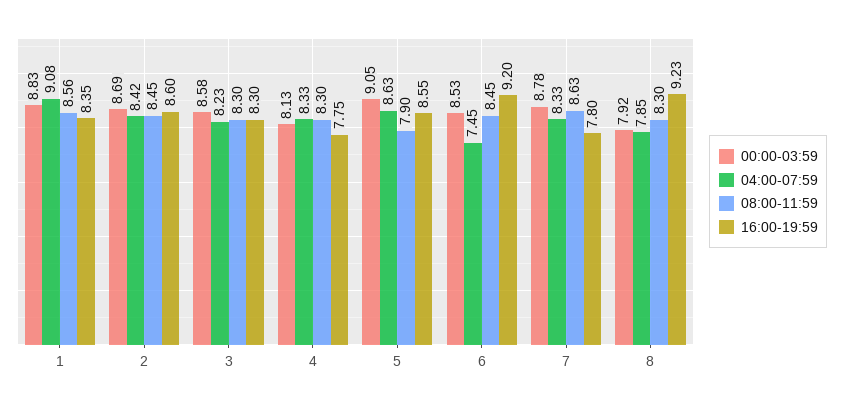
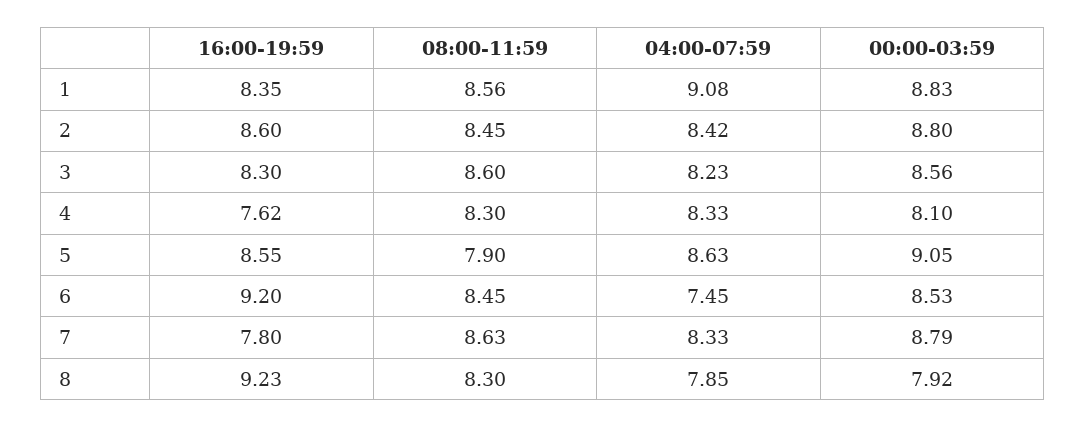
  {
    "00:00-03:59": {
      "1": 8.83,
-     "2": 8.69,
+     "2": 8.8,
-     "3": 8.58,
+     "3": 8.56,
-     "4": 8.13,
+     "4": 8.1,
      "5": 9.05,
      "6": 8.53,
-     "7": 8.78,
+     "7": 8.79,
      "8": 7.92
    },
    "04:00-07:59": {
      "1": 9.08,
      "2": 8.42,
      "3": 8.23,
      "4": 8.33,
      "5": 8.63,
      "6": 7.45,
      "7": 8.33,
      "8": 7.85
    },
    "08:00-11:59": {
      "1": 8.56,
      "2": 8.45,
-     "3": 8.3,
+     "3": 8.6,
      "4": 8.3,
      "5": 7.9,
      "6": 8.45,
      "7": 8.63,
      "8": 8.3
    },
    "16:00-19:59": {
      "1": 8.35,
      "2": 8.6,
      "3": 8.3,
-     "4": 7.75,
+     "4": 7.62,
      "5": 8.55,
      "6": 9.2,
      "7": 7.8,
      "8": 9.23
    }
  }

